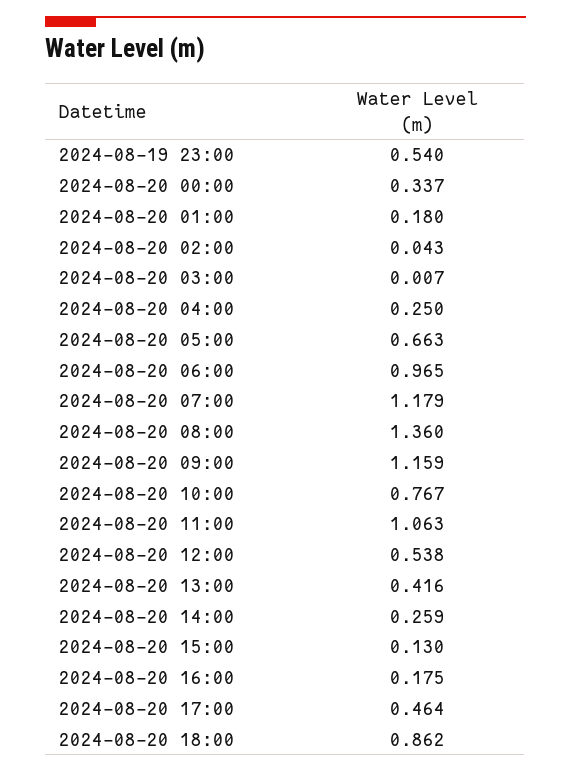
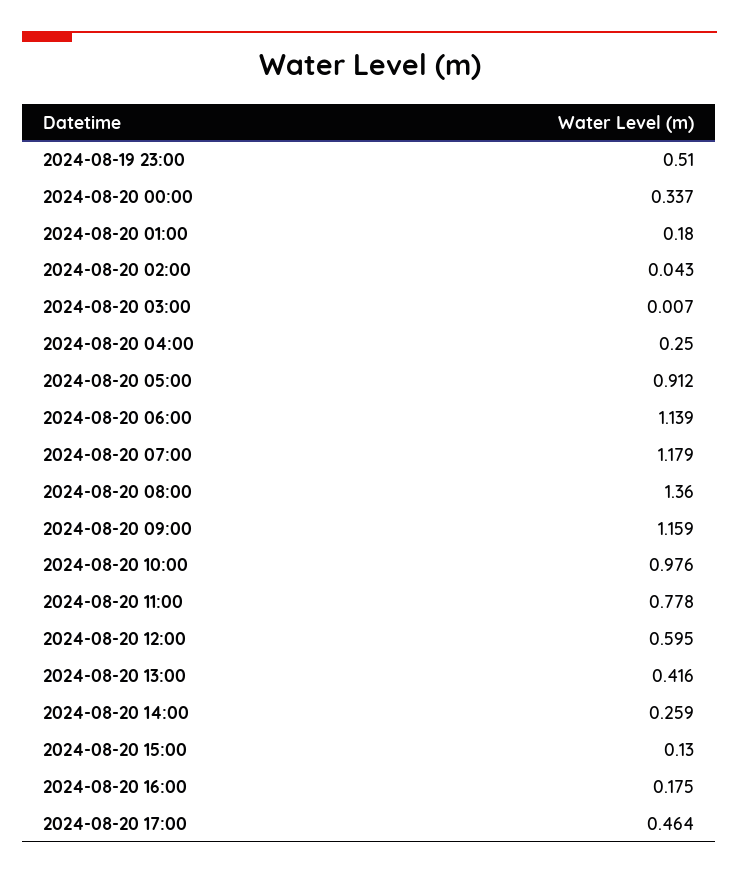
  {
-   "2024-08-19 23:00": 0.54,
+   "2024-08-19 23:00": 0.51,
    "2024-08-20 00:00": 0.337,
    "2024-08-20 01:00": 0.18,
    "2024-08-20 02:00": 0.043,
    "2024-08-20 03:00": 0.007,
    "2024-08-20 04:00": 0.25,
-   "2024-08-20 05:00": 0.663,
+   "2024-08-20 05:00": 0.912,
-   "2024-08-20 06:00": 0.965,
+   "2024-08-20 06:00": 1.139,
    "2024-08-20 07:00": 1.179,
    "2024-08-20 08:00": 1.36,
    "2024-08-20 09:00": 1.159,
-   "2024-08-20 10:00": 0.767,
+   "2024-08-20 10:00": 0.976,
-   "2024-08-20 11:00": 1.063,
+   "2024-08-20 11:00": 0.778,
-   "2024-08-20 12:00": 0.538,
+   "2024-08-20 12:00": 0.595,
    "2024-08-20 13:00": 0.416,
    "2024-08-20 14:00": 0.259,
    "2024-08-20 15:00": 0.13,
    "2024-08-20 16:00": 0.175,
-   "2024-08-20 17:00": 0.464,
+   "2024-08-20 17:00": 0.464
-   "2024-08-20 18:00": 0.862
  }

